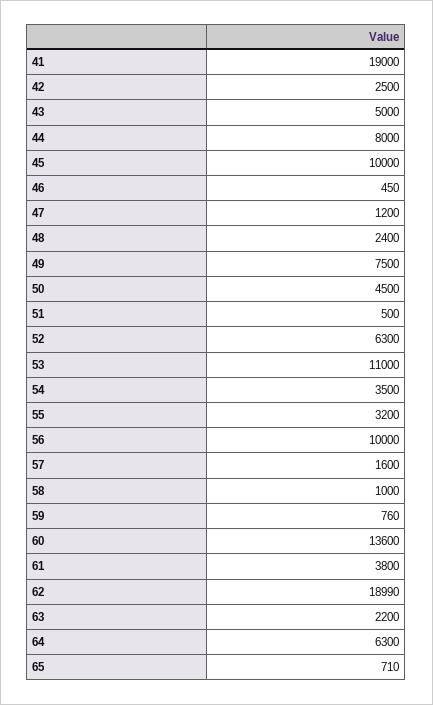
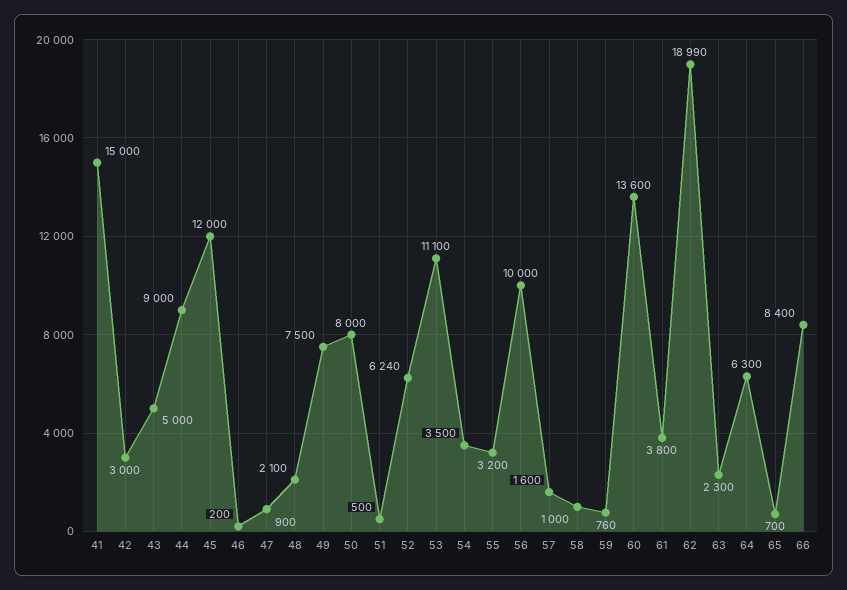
  {
-   "41": 19000,
+   "41": 15000,
-   "42": 2500,
+   "42": 3000,
    "43": 5000,
-   "44": 8000,
+   "44": 9000,
-   "45": 10000,
+   "45": 12000,
-   "46": 450,
+   "46": 200,
-   "47": 1200,
+   "47": 900,
-   "48": 2400,
+   "48": 2100,
    "49": 7500,
-   "50": 4500,
+   "50": 8000,
    "51": 500,
-   "52": 6300,
+   "52": 6240,
-   "53": 11000,
+   "53": 11100,
    "54": 3500,
    "55": 3200,
    "56": 10000,
    "57": 1600,
    "58": 1000,
    "59": 760,
    "60": 13600,
    "61": 3800,
    "62": 18990,
-   "63": 2200,
+   "63": 2300,
    "64": 6300,
-   "65": 710
+   "65": 700,
+   "66": 8400
  }

